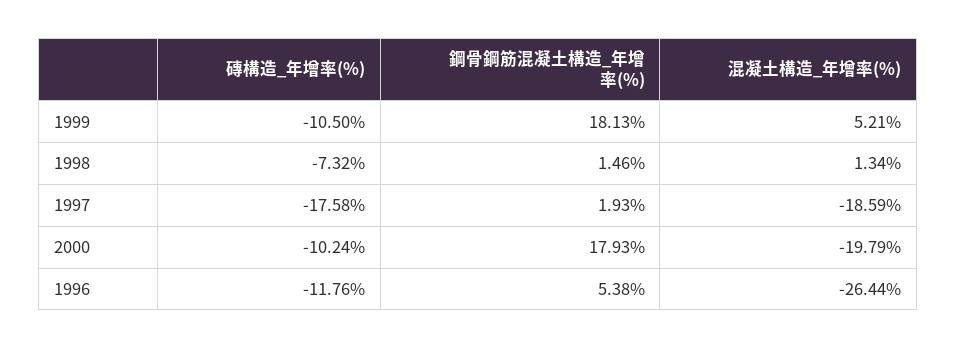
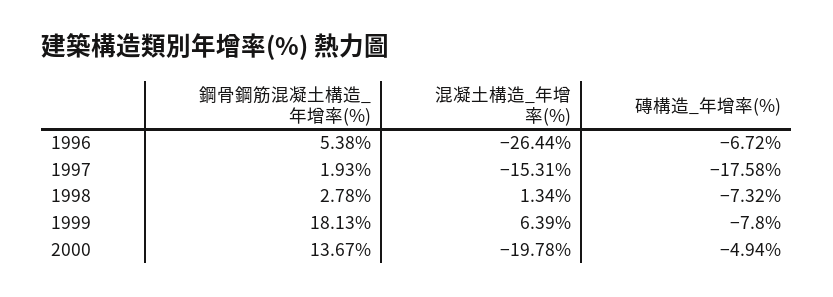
  {
    "磚構造_年增率(%)": {
-     "1999": -10.5,
+     "1999": -7.8,
      "1998": -7.32,
      "1997": -17.58,
-     "2000": -10.24,
+     "2000": -4.94,
-     "1996": -11.76
+     "1996": -6.72
    },
    "鋼骨鋼筋混凝土構造_年增率(%)": {
      "1999": 18.13,
-     "1998": 1.46,
+     "1998": 2.78,
      "1997": 1.93,
-     "2000": 17.93,
+     "2000": 13.67,
      "1996": 5.38
    },
    "混凝土構造_年增率(%)": {
-     "1999": 5.21,
+     "1999": 6.39,
      "1998": 1.34,
-     "1997": -18.59,
+     "1997": -15.31,
-     "2000": -19.79,
+     "2000": -19.78,
      "1996": -26.44
    }
  }

